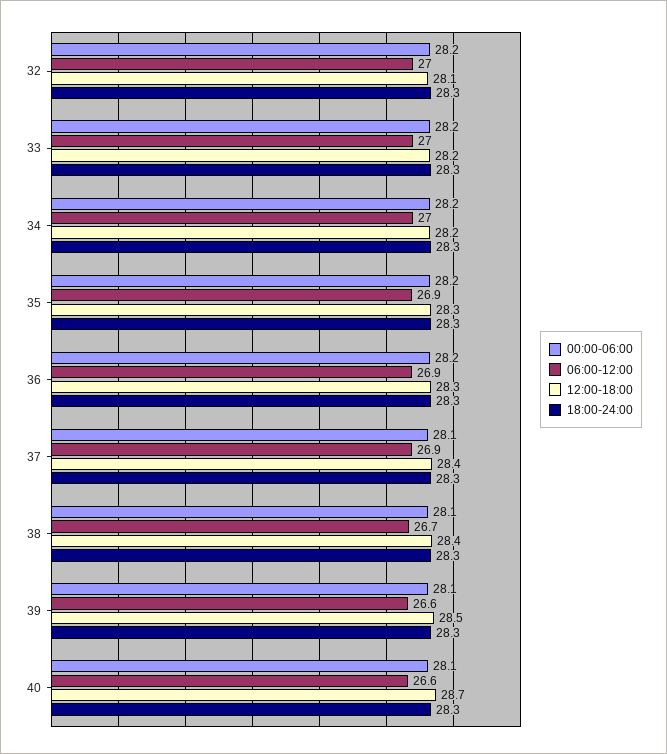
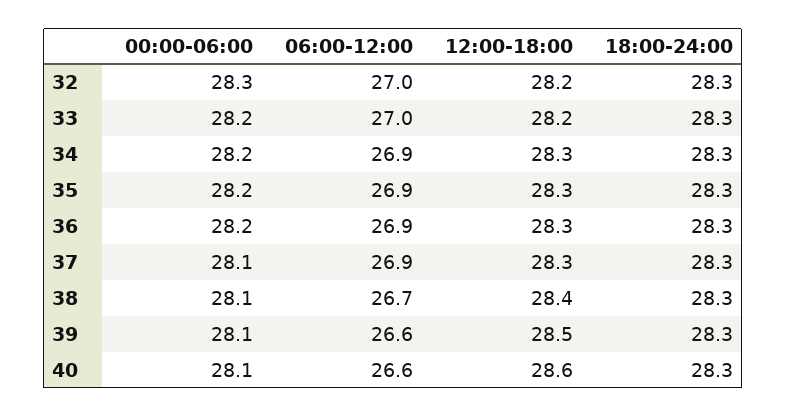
  {
    "00:00-06:00": {
-     "32": 28.2,
+     "32": 28.3,
      "33": 28.2,
      "34": 28.2,
      "35": 28.2,
      "36": 28.2,
      "37": 28.1,
      "38": 28.1,
      "39": 28.1,
      "40": 28.1
    },
    "06:00-12:00": {
      "32": 27,
      "33": 27,
-     "34": 27,
+     "34": 26.9,
      "35": 26.9,
      "36": 26.9,
      "37": 26.9,
      "38": 26.7,
      "39": 26.6,
      "40": 26.6
    },
    "12:00-18:00": {
-     "32": 28.1,
+     "32": 28.2,
      "33": 28.2,
-     "34": 28.2,
+     "34": 28.3,
      "35": 28.3,
      "36": 28.3,
-     "37": 28.4,
+     "37": 28.3,
      "38": 28.4,
      "39": 28.5,
-     "40": 28.7
+     "40": 28.6
    },
    "18:00-24:00": {
      "32": 28.3,
      "33": 28.3,
      "34": 28.3,
      "35": 28.3,
      "36": 28.3,
      "37": 28.3,
      "38": 28.3,
      "39": 28.3,
      "40": 28.3
    }
  }

